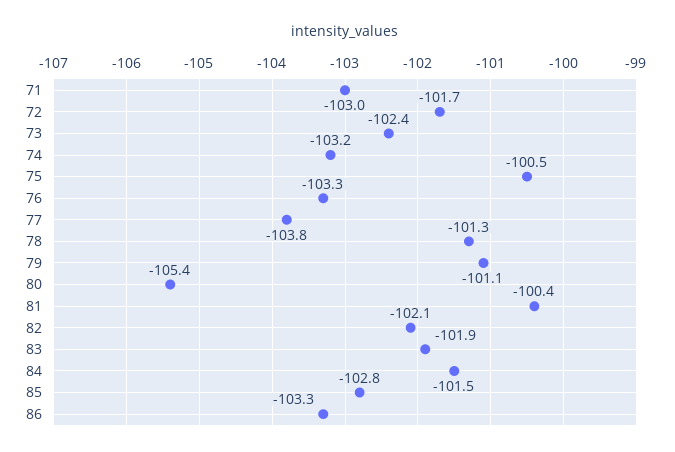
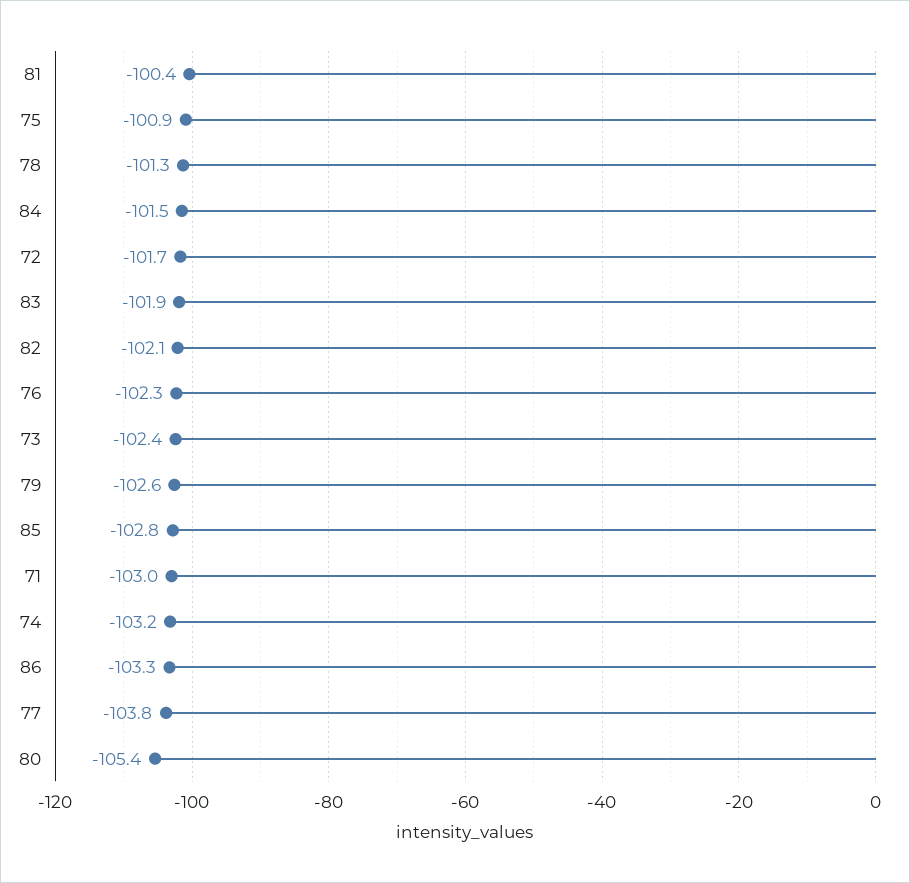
  {
    "71": -103,
    "72": -101.7,
    "73": -102.4,
    "74": -103.2,
-   "75": -100.5,
+   "75": -100.9,
-   "76": -103.3,
+   "76": -102.3,
    "77": -103.8,
    "78": -101.3,
-   "79": -101.1,
+   "79": -102.6,
    "80": -105.4,
    "81": -100.4,
    "82": -102.1,
    "83": -101.9,
    "84": -101.5,
    "85": -102.8,
    "86": -103.3
  }

